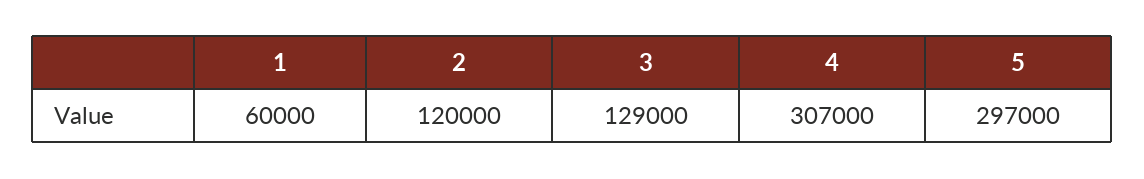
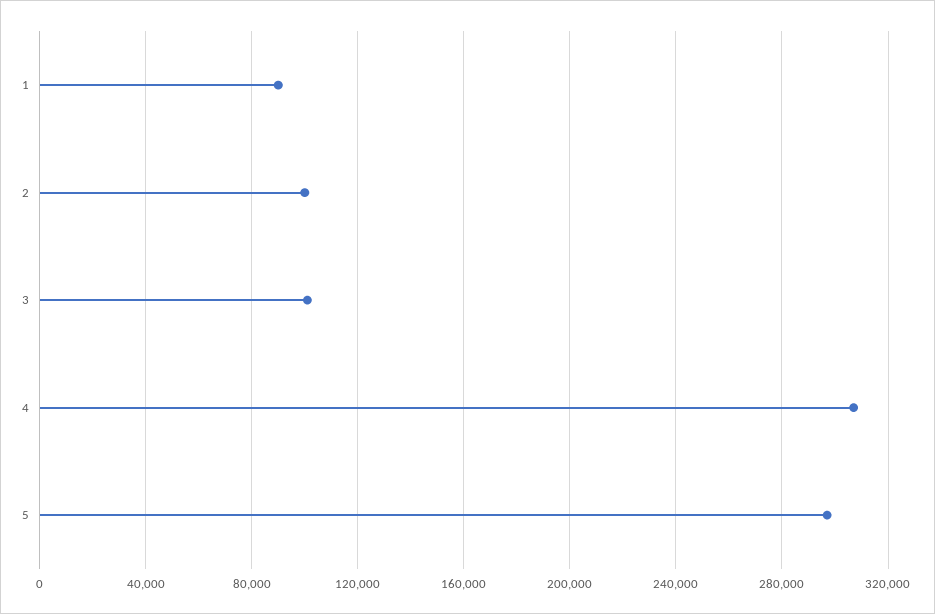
  {
-   "1": 60000,
+   "1": 90000,
-   "2": 120000,
+   "2": 100000,
-   "3": 129000,
+   "3": 100000,
    "4": 307000,
    "5": 297000
  }

